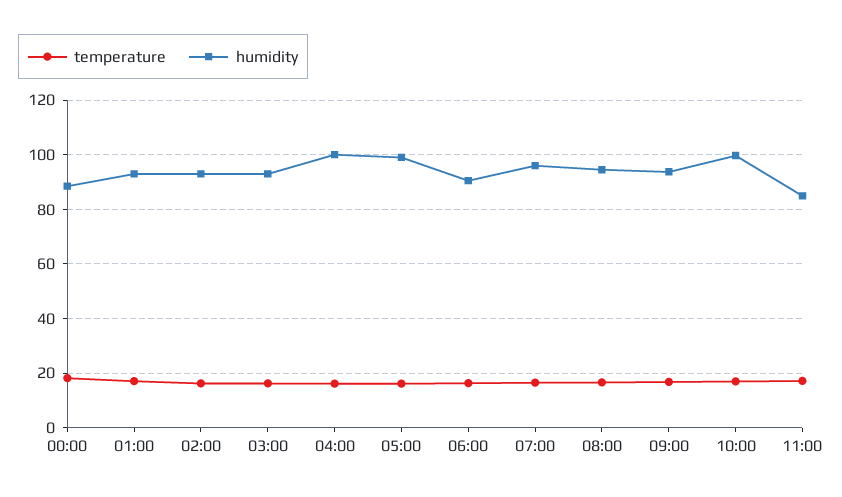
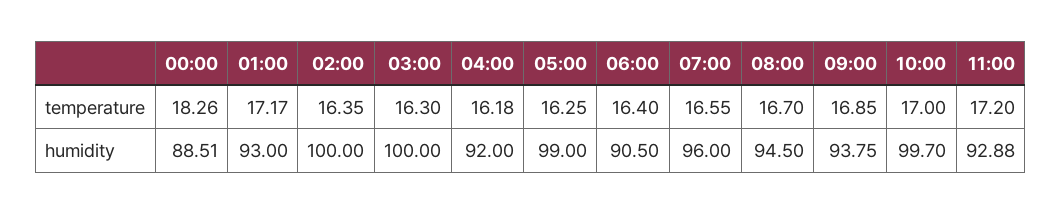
  {
    "temperature": {
      "00:00": 18.26,
      "01:00": 17.17,
      "02:00": 16.35,
      "03:00": 16.3,
      "04:00": 16.18,
      "05:00": 16.25,
      "06:00": 16.4,
      "07:00": 16.55,
      "08:00": 16.7,
      "09:00": 16.85,
      "10:00": 17,
      "11:00": 17.2
    },
    "humidity": {
      "00:00": 88.51,
      "01:00": 93,
-     "02:00": 92.5,
+     "02:00": 100,
-     "03:00": 92.5,
+     "03:00": 100,
-     "04:00": 100,
+     "04:00": 92,
      "05:00": 99,
      "06:00": 90.5,
      "07:00": 96,
      "08:00": 94.5,
      "09:00": 93.75,
      "10:00": 99.7,
-     "11:00": 85
+     "11:00": 92.88
    }
  }

